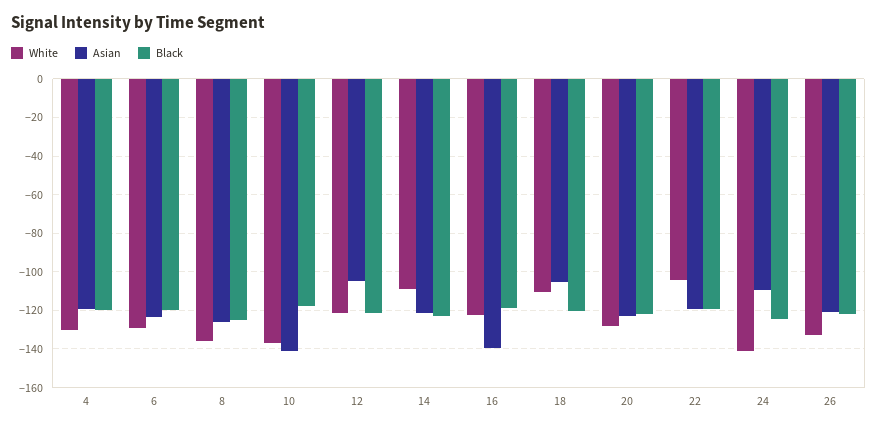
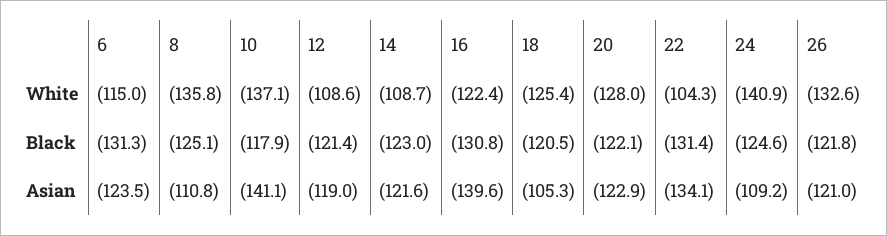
  {
    "White": {
-     "4": -130,
-     "6": -130,
+     "6": -115,
      "8": -135.8,
      "10": -137.1,
-     "12": -120,
+     "12": -108.6,
      "14": -108.7,
      "16": -122.4,
-     "18": -110,
+     "18": -125.4,
      "20": -128,
      "22": -104.3,
      "24": -140.9,
      "26": -132.6
    },
    "Asian": {
-     "4": -120,
      "6": -123.5,
-     "8": -125,
+     "8": -110.8,
      "10": -141.1,
-     "12": -105,
+     "12": -119,
      "14": -121.6,
      "16": -139.6,
      "18": -105.3,
      "20": -122.9,
-     "22": -120,
+     "22": -134.1,
      "24": -109.2,
      "26": -121
    },
    "Black": {
-     "4": -120,
-     "6": -120,
+     "6": -131.3,
      "8": -125.1,
      "10": -117.9,
      "12": -121.4,
      "14": -123,
-     "16": -120,
+     "16": -130.8,
      "18": -120.5,
      "20": -122.1,
-     "22": -120,
+     "22": -131.4,
      "24": -124.6,
      "26": -121.8
    }
  }

